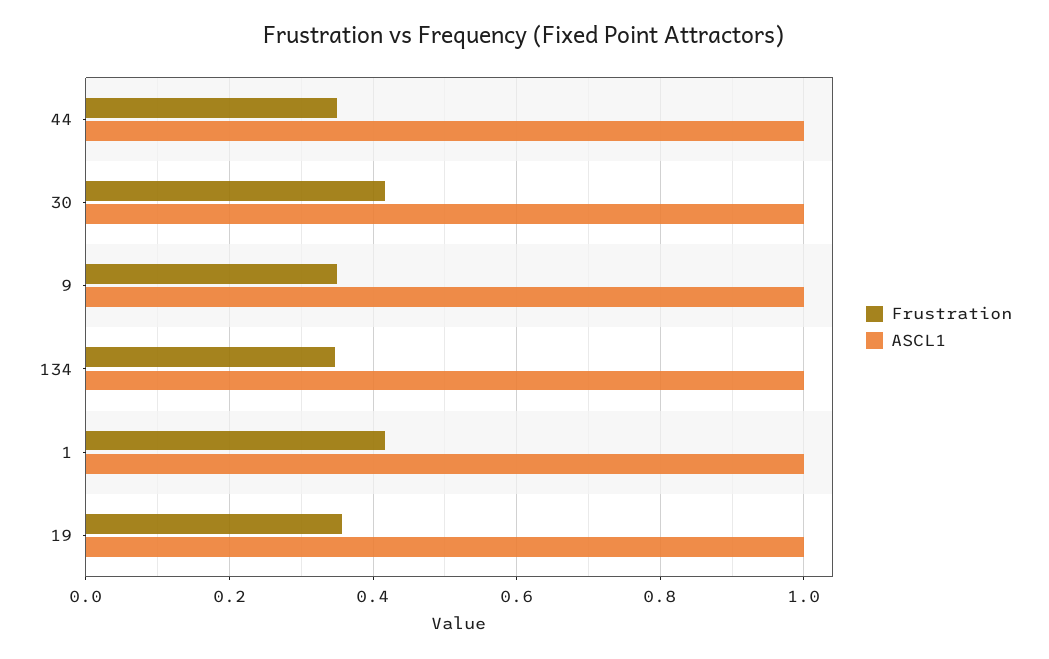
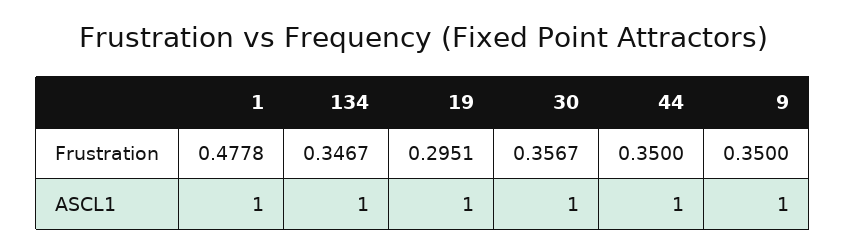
  {
    "Frustration": {
      "44": 0.35,
-     "30": 0.42,
+     "30": 0.3567,
      "9": 0.35,
      "134": 0.3467,
-     "1": 0.42,
+     "1": 0.4778,
-     "19": 0.36
+     "19": 0.2951
    },
    "ASCL1": {
      "44": 1,
      "30": 1,
      "9": 1,
      "134": 1,
      "1": 1,
      "19": 1
    }
  }

